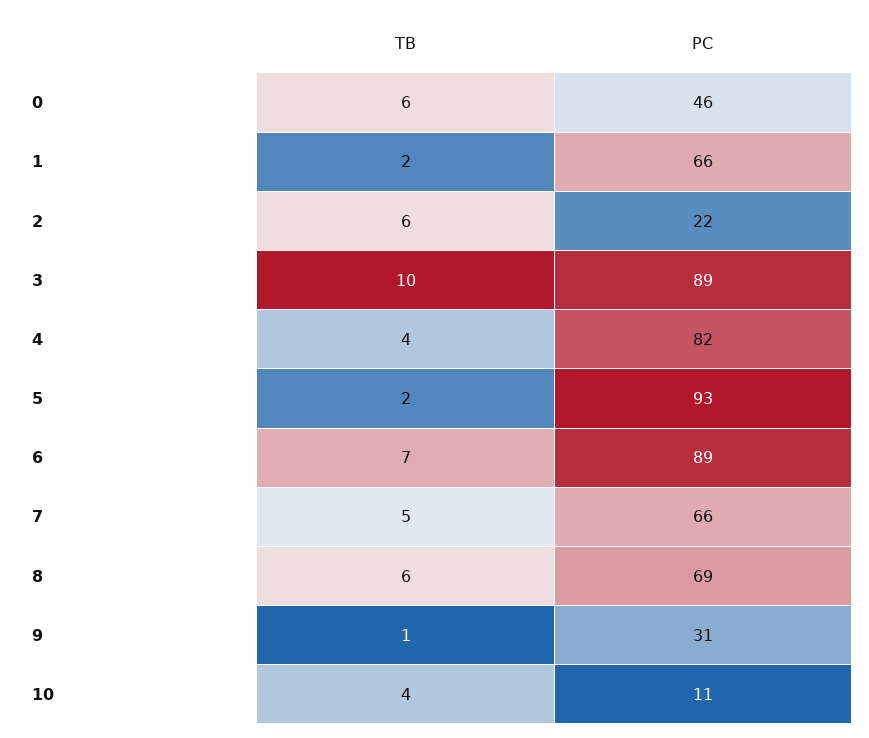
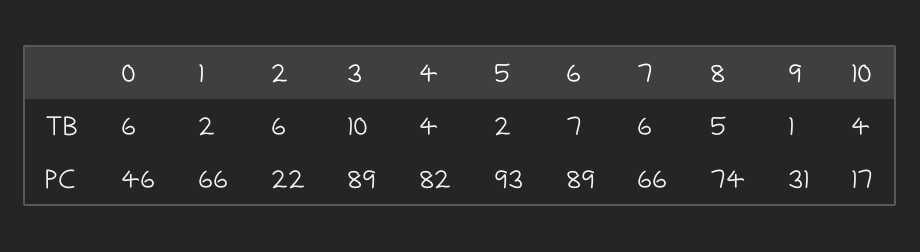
  {
    "TB": {
      "0": 6,
      "1": 2,
      "2": 6,
      "3": 10,
      "4": 4,
      "5": 2,
      "6": 7,
-     "7": 5,
+     "7": 6,
-     "8": 6,
+     "8": 5,
      "9": 1,
      "10": 4
    },
    "PC": {
      "0": 46,
      "1": 66,
      "2": 22,
      "3": 89,
      "4": 82,
      "5": 93,
      "6": 89,
      "7": 66,
-     "8": 69,
+     "8": 74,
      "9": 31,
-     "10": 11
+     "10": 17
    }
  }

